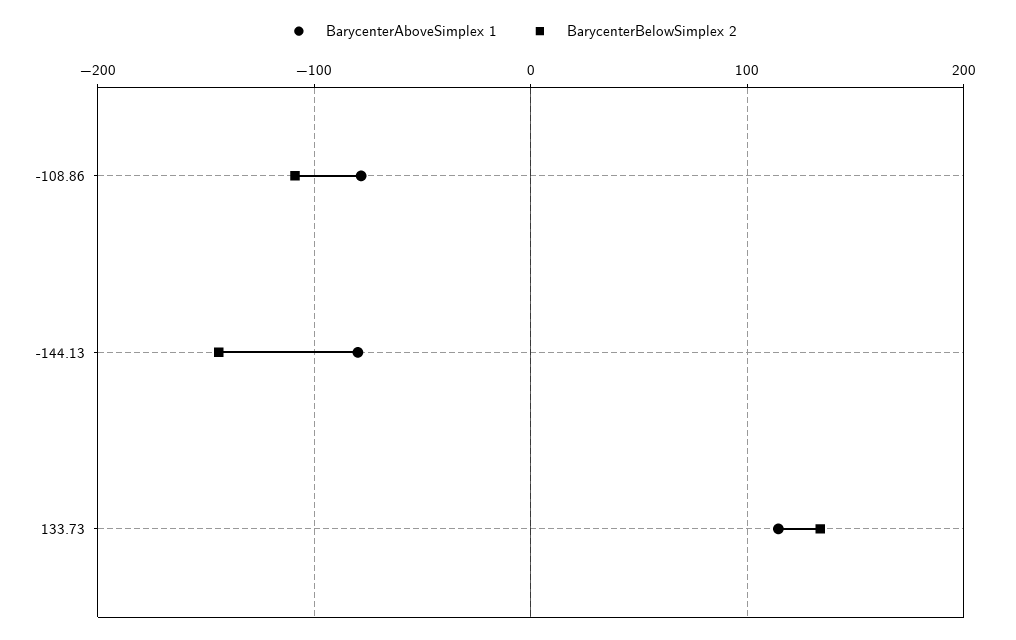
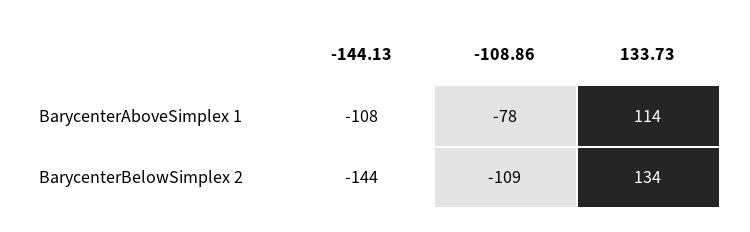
  {
    "BarycenterAboveSimplex 1": {
      "-108.86": -78,
-     "-144.13": -80,
+     "-144.13": -108,
      "133.73": 114
    },
    "BarycenterBelowSimplex 2": {
      "-108.86": -109,
      "-144.13": -144,
      "133.73": 134
    }
  }

